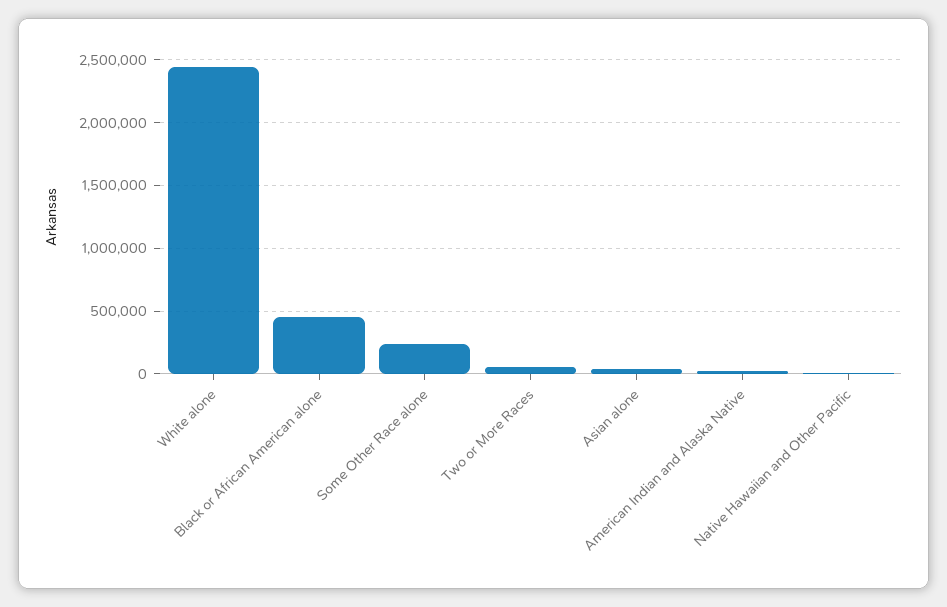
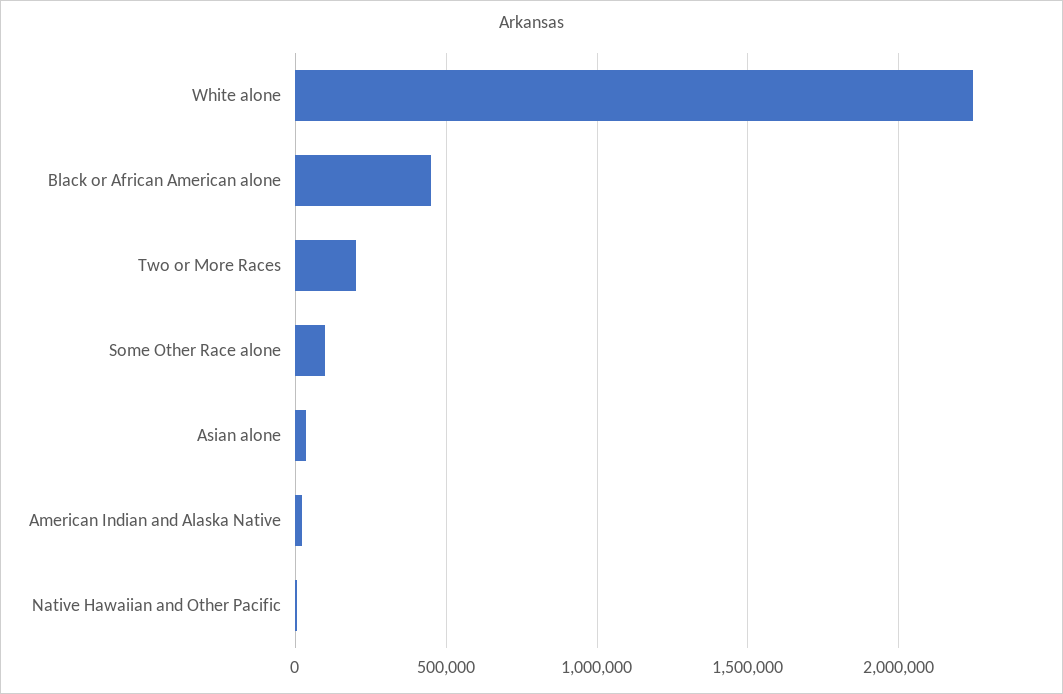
  {
-   "White alone": 2450000,
+   "White alone": 2250000,
    "Black or African American alone": 450000,
-   "Some Other Race alone": 250000,
+   "Some Other Race alone": 100000,
-   "Two or More Races": 50000,
+   "Two or More Races": 200000,
    "Asian alone": 50000,
    "American Indian and Alaska Native": 0,
    "Native Hawaiian and Other Pacific": 0
  }

